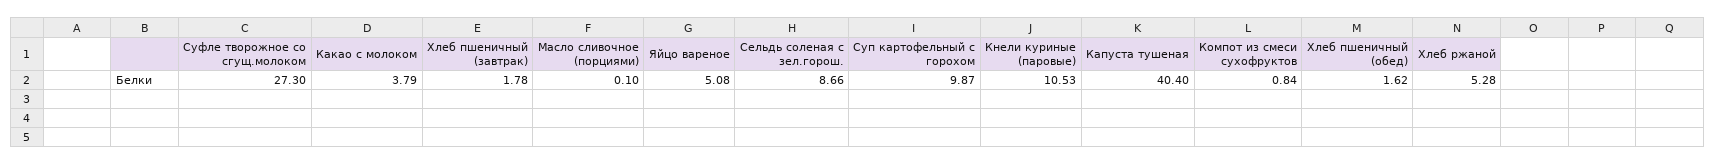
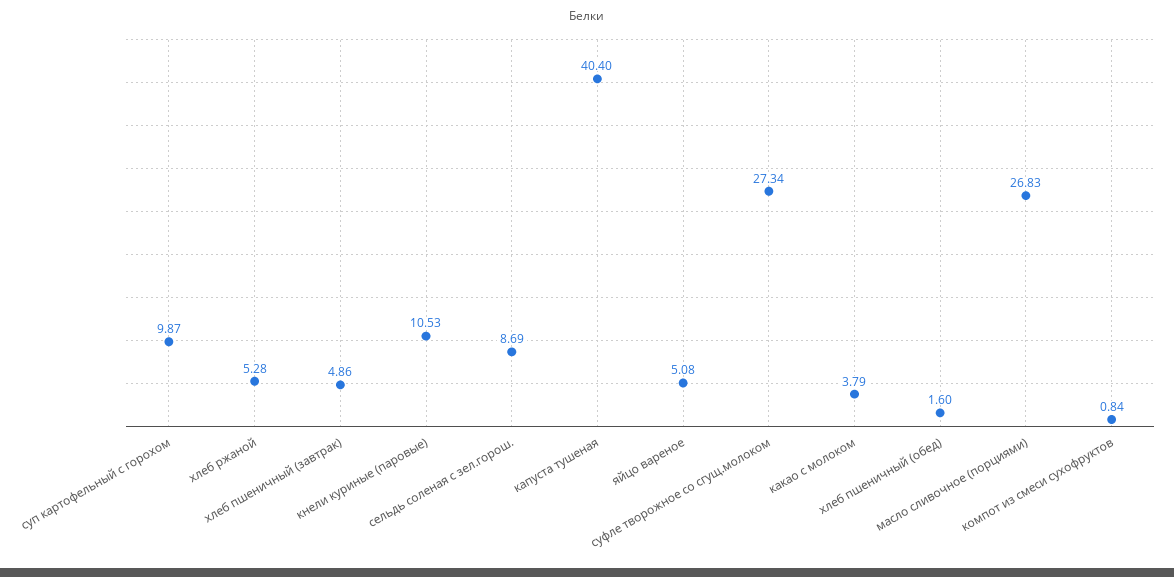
  {
-   "Суфле творожное со сгущ.молоком": 27.3,
+   "Суфле творожное со сгущ.молоком": 27.34,
    "Какао с молоком": 3.79,
-   "Хлеб пшеничный (завтрак)": 1.78,
+   "Хлеб пшеничный (завтрак)": 4.86,
-   "Масло сливочное (порциями)": 0.1,
+   "Масло сливочное (порциями)": 26.83,
    "Яйцо вареное": 5.08,
-   "Сельдь соленая с зел.горош.": 8.66,
+   "Сельдь соленая с зел.горош.": 8.69,
    "Суп картофельный с горохом": 9.87,
    "Кнели куриные (паровые)": 10.53,
    "Капуста тушеная": 40.4,
    "Компот из смеси сухофруктов": 0.84,
-   "Хлеб пшеничный (обед)": 1.62,
+   "Хлеб пшеничный (обед)": 1.6,
    "Хлеб ржаной": 5.28
  }

